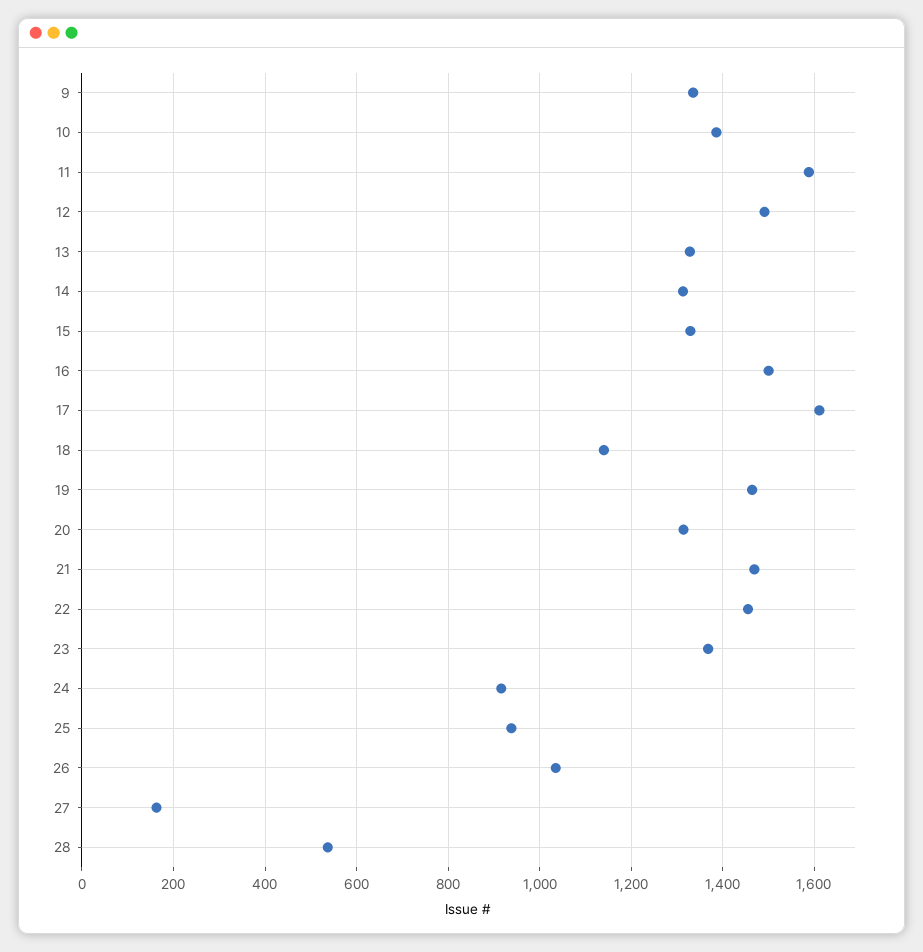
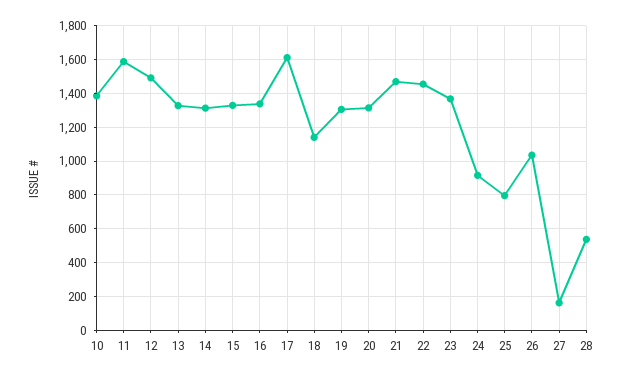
  {
-   "9": 1340,
    "10": 1380,
    "11": 1580,
    "12": 1500,
    "13": 1320,
    "14": 1320,
    "15": 1320,
-   "16": 1500,
+   "16": 1350,
    "17": 1620,
    "18": 1140,
-   "19": 1460,
+   "19": 1300,
    "20": 1320,
    "21": 1460,
    "22": 1460,
    "23": 1360,
    "24": 920,
-   "25": 940,
+   "25": 800,
    "26": 1040,
    "27": 160,
    "28": 540
  }

